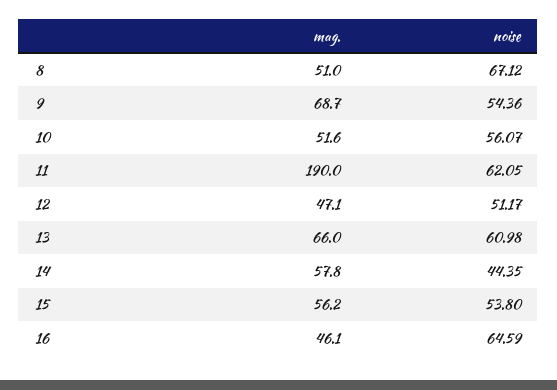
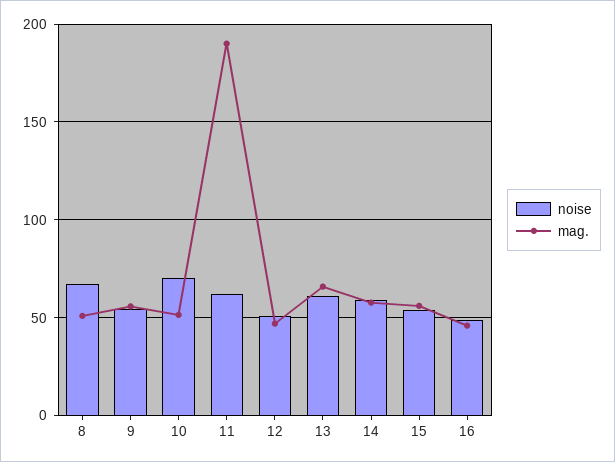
  {
    "mag.": {
      "8": 51,
-     "9": 68.7,
+     "9": 55,
      "10": 51.6,
      "11": 190,
      "12": 47.1,
      "13": 66,
      "14": 57.8,
      "15": 56.2,
      "16": 46.1
    },
    "noise": {
      "8": 67.12,
      "9": 54.36,
-     "10": 56.07,
+     "10": 70,
      "11": 62.05,
      "12": 51.17,
      "13": 60.98,
-     "14": 44.35,
+     "14": 60,
      "15": 53.8,
-     "16": 64.59
+     "16": 50
    }
  }

